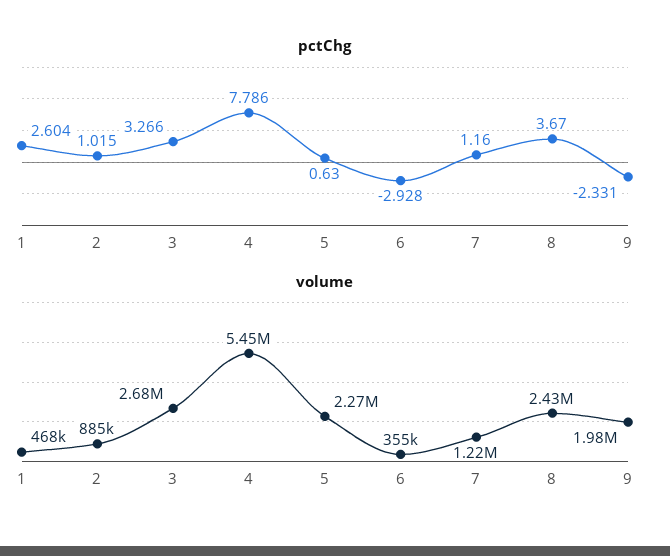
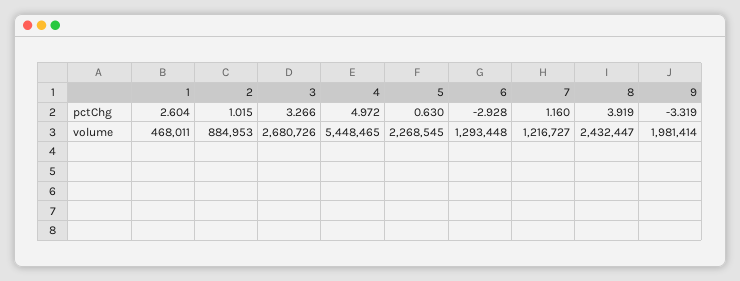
  {
    "pctChg": {
      "1": 2.604,
      "2": 1.015,
      "3": 3.266,
-     "4": 7.786,
+     "4": 4.972,
      "5": 0.63,
      "6": -2.928,
      "7": 1.16,
-     "8": 3.67,
+     "8": 3.919,
-     "9": -2.331
+     "9": -3.319
    },
    "volume": {
      "1": 468011,
      "2": 884953,
      "3": 2680726,
      "4": 5448465,
      "5": 2268545,
-     "6": 355000,
+     "6": 1293448,
      "7": 1216727,
      "8": 2432447,
      "9": 1981414
    }
  }

